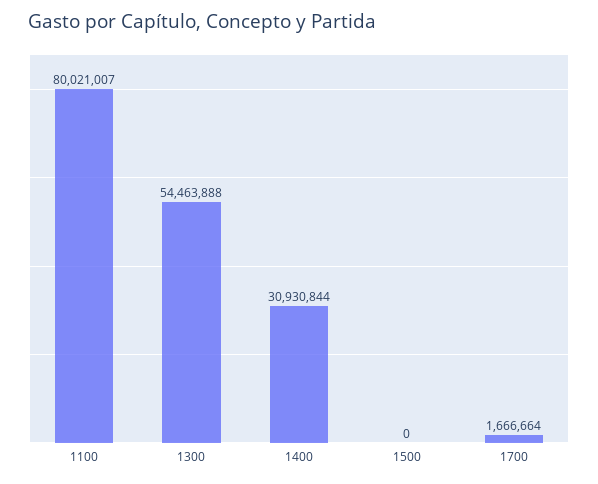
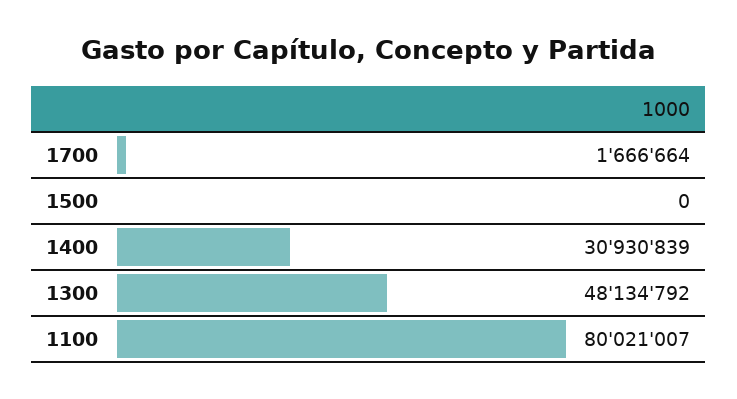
  {
    "1100": 80021007,
-   "1300": 54463888,
+   "1300": 48134792,
-   "1400": 30930844,
+   "1400": 30930839,
    "1500": 0,
    "1700": 1666664
  }

